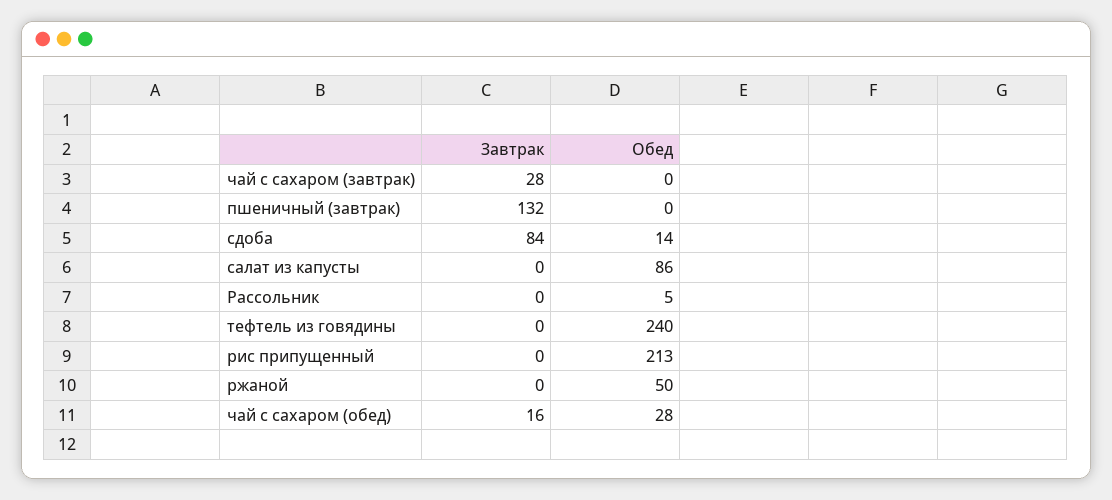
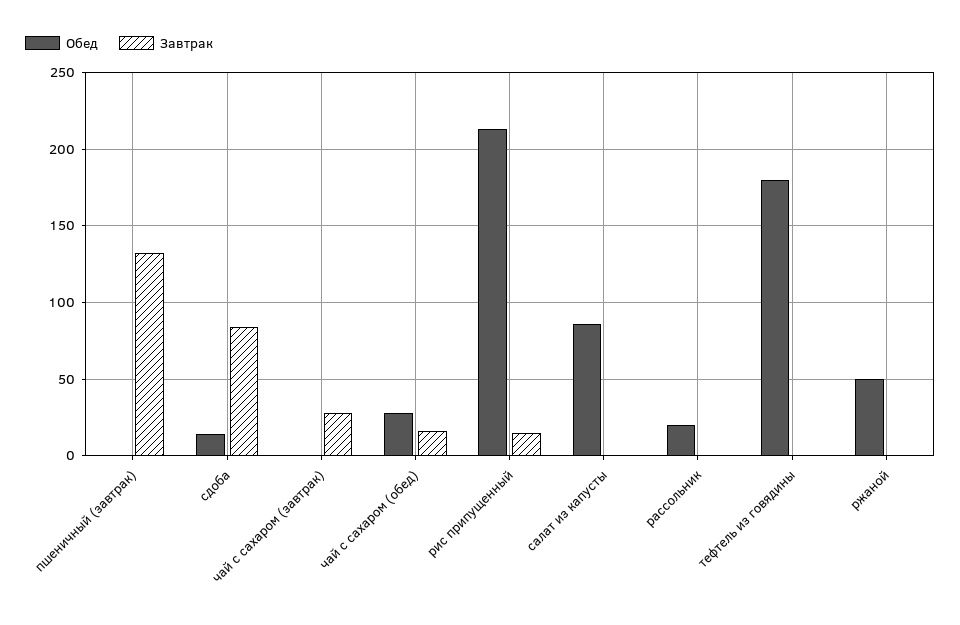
  {
    "Завтрак": {
      "чай с сахаром (завтрак)": 28,
      "пшеничный (завтрак)": 132,
      "сдоба": 84,
      "салат из капусты": 0,
      "Рассольник": 0,
      "тефтель из говядины": 0,
-     "рис припущенный": 0,
+     "рис припущенный": 15,
      "ржаной": 0,
      "чай с сахаром (обед)": 16
    },
    "Обед": {
      "чай с сахаром (завтрак)": 0,
      "пшеничный (завтрак)": 0,
      "сдоба": 14,
      "салат из капусты": 86,
-     "Рассольник": 5,
+     "Рассольник": 20,
-     "тефтель из говядины": 240,
+     "тефтель из говядины": 180,
      "рис припущенный": 213,
      "ржаной": 50,
      "чай с сахаром (обед)": 28
    }
  }

